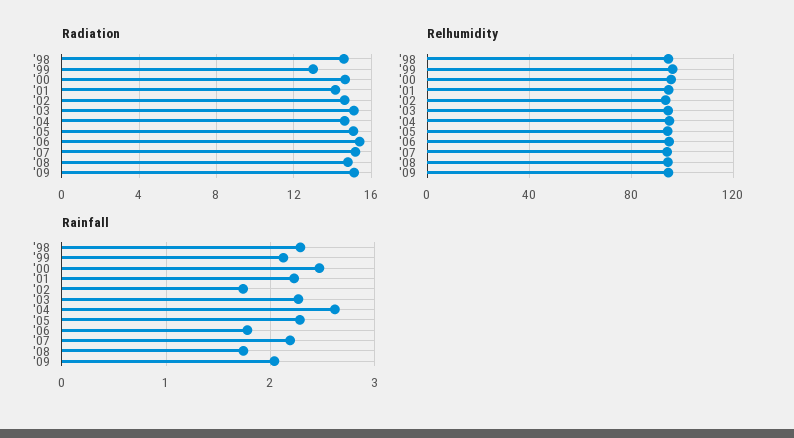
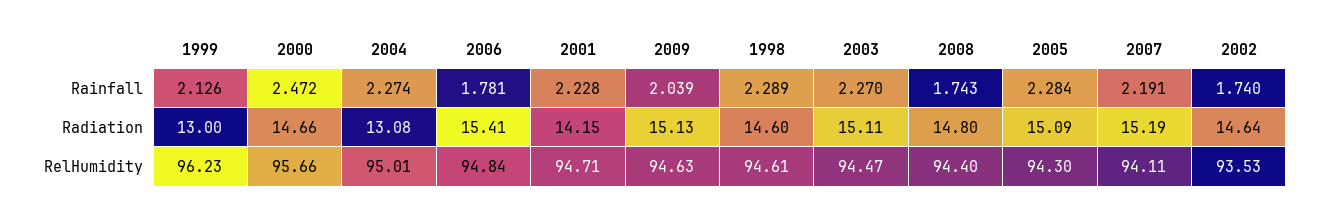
  {
    "Radiation": {
      "'98": 14.6,
      "'99": 13,
      "'00": 14.66,
      "'01": 14.15,
      "'02": 14.64,
      "'03": 15.11,
-     "'04": 14.5,
+     "'04": 13.08,
      "'05": 15.09,
      "'06": 15.41,
      "'07": 15.19,
      "'08": 14.8,
      "'09": 15.13
    },
    "Relhumidity": {
      "'98": 94.61,
      "'99": 96.23,
      "'00": 95.66,
      "'01": 94.71,
      "'02": 93.53,
      "'03": 94.47,
      "'04": 95.01,
      "'05": 94.3,
      "'06": 94.84,
      "'07": 94.11,
      "'08": 94.4,
      "'09": 94.63
    },
    "Rainfall": {
      "'98": 2.289,
      "'99": 2.126,
      "'00": 2.472,
      "'01": 2.228,
      "'02": 1.74,
      "'03": 2.27,
-     "'04": 2.6,
+     "'04": 2.274,
      "'05": 2.284,
      "'06": 1.781,
      "'07": 2.191,
      "'08": 1.743,
      "'09": 2.039
    }
  }

